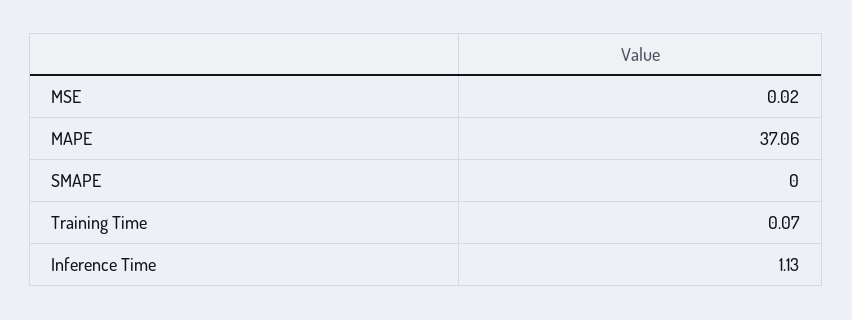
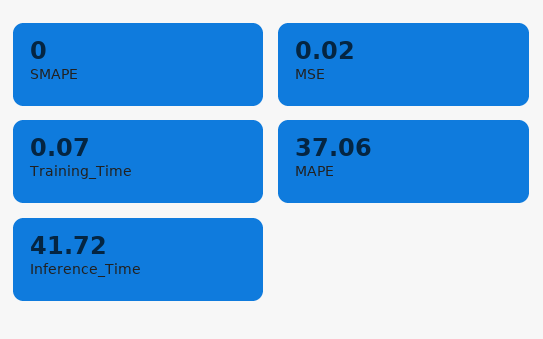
  {
    "MSE": 0.02,
    "MAPE": 37.06,
    "SMAPE": 0,
    "Training Time": 0.07,
-   "Inference Time": 1.13
+   "Inference Time": 41.72
  }

